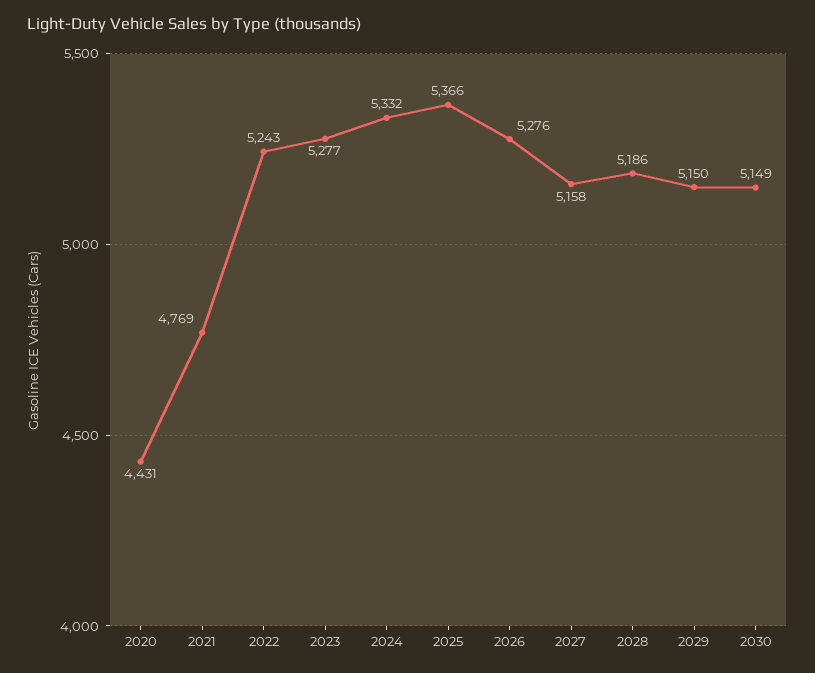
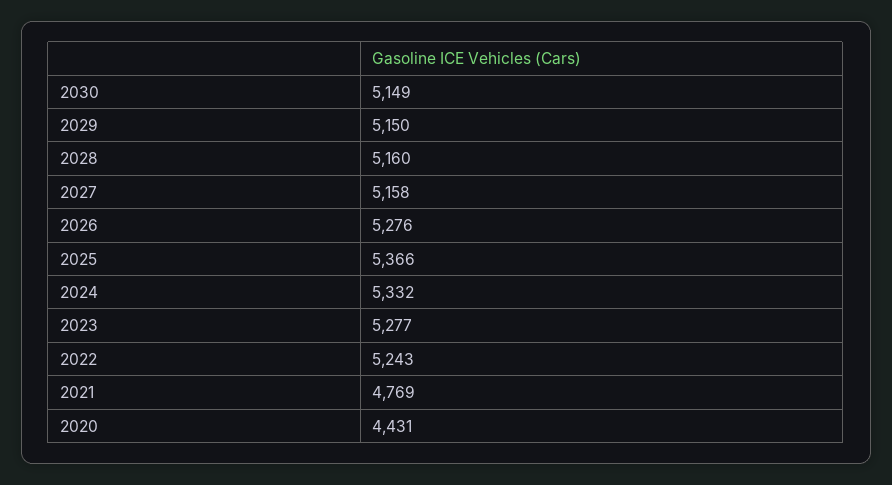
  {
    "2020": 4431,
    "2021": 4769,
    "2022": 5243,
    "2023": 5277,
    "2024": 5332,
    "2025": 5366,
    "2026": 5276,
    "2027": 5158,
-   "2028": 5186,
+   "2028": 5160,
    "2029": 5150,
    "2030": 5149
  }

